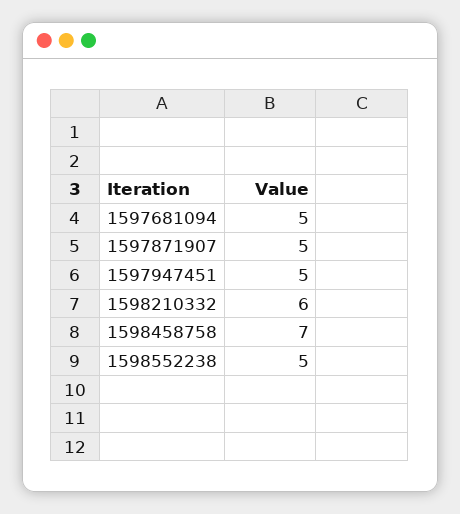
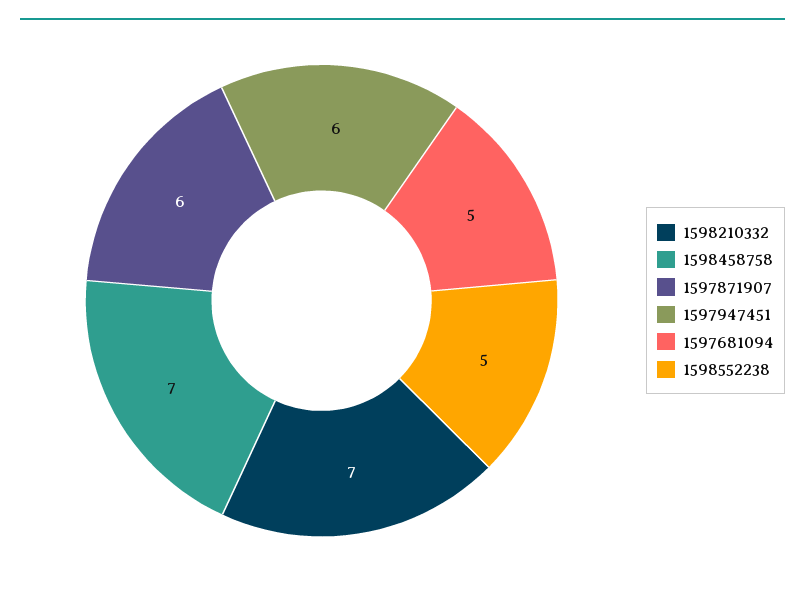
  {
    "1597681094": 5,
-   "1597871907": 5,
+   "1597871907": 6,
-   "1597947451": 5,
+   "1597947451": 6,
-   "1598210332": 6,
+   "1598210332": 7,
    "1598458758": 7,
    "1598552238": 5
  }

